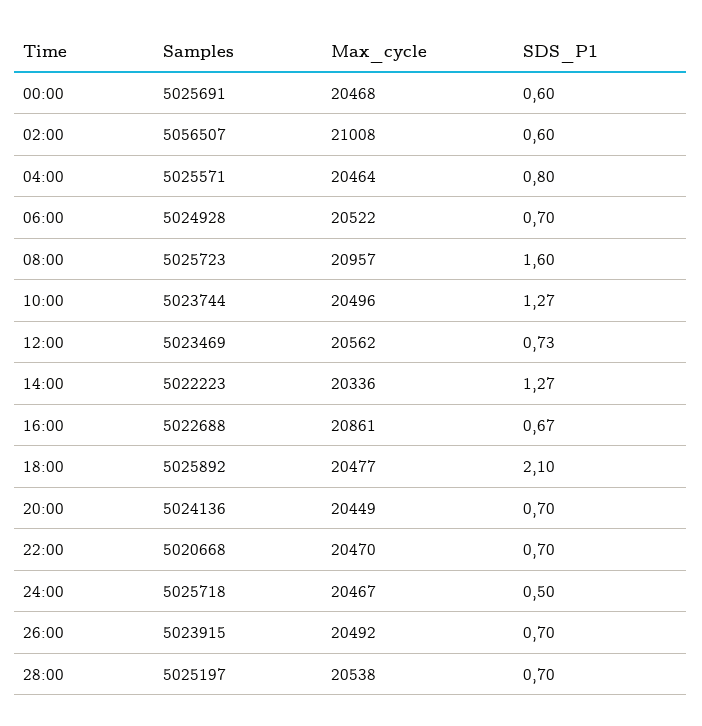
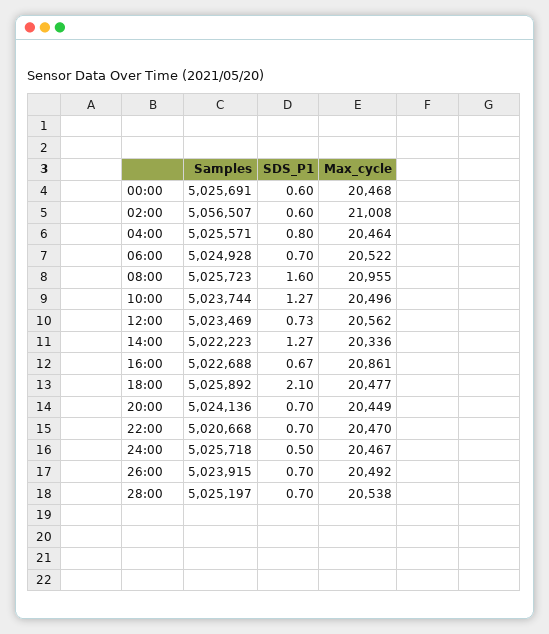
  {
    "Samples": {
      "00:00": 5025691,
      "02:00": 5056507,
      "04:00": 5025571,
      "06:00": 5024928,
      "08:00": 5025723,
      "10:00": 5023744,
      "12:00": 5023469,
      "14:00": 5022223,
      "16:00": 5022688,
      "18:00": 5025892,
      "20:00": 5024136,
      "22:00": 5020668,
      "24:00": 5025718,
      "26:00": 5023915,
      "28:00": 5025197
    },
    "Max_cycle": {
      "00:00": 20468,
      "02:00": 21008,
      "04:00": 20464,
      "06:00": 20522,
-     "08:00": 20957,
+     "08:00": 20955,
      "10:00": 20496,
      "12:00": 20562,
      "14:00": 20336,
      "16:00": 20861,
      "18:00": 20477,
      "20:00": 20449,
      "22:00": 20470,
      "24:00": 20467,
      "26:00": 20492,
      "28:00": 20538
    },
    "SDS_P1": {
      "00:00": 0.6,
      "02:00": 0.6,
      "04:00": 0.8,
      "06:00": 0.7,
      "08:00": 1.6,
      "10:00": 1.27,
      "12:00": 0.73,
      "14:00": 1.27,
      "16:00": 0.67,
      "18:00": 2.1,
      "20:00": 0.7,
      "22:00": 0.7,
      "24:00": 0.5,
      "26:00": 0.7,
      "28:00": 0.7
    }
  }

